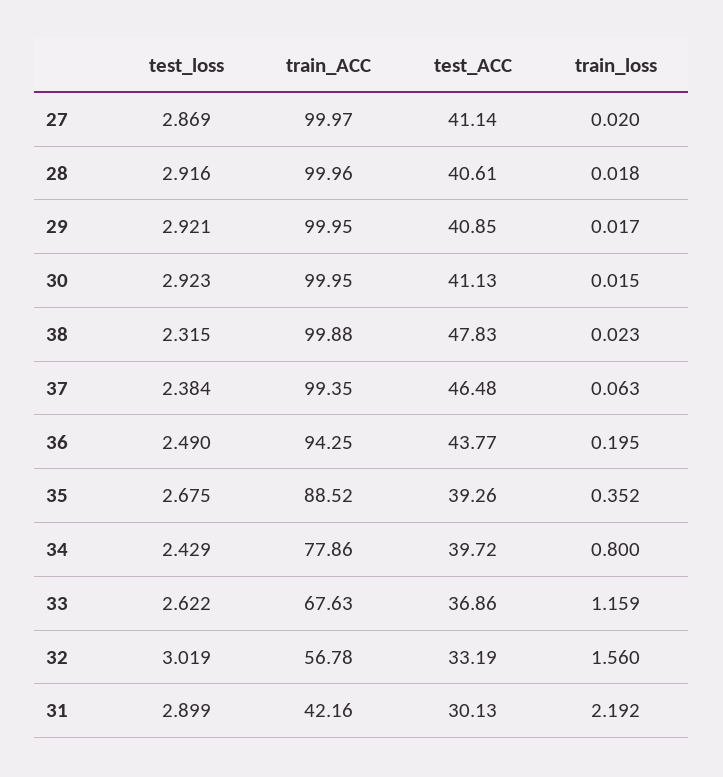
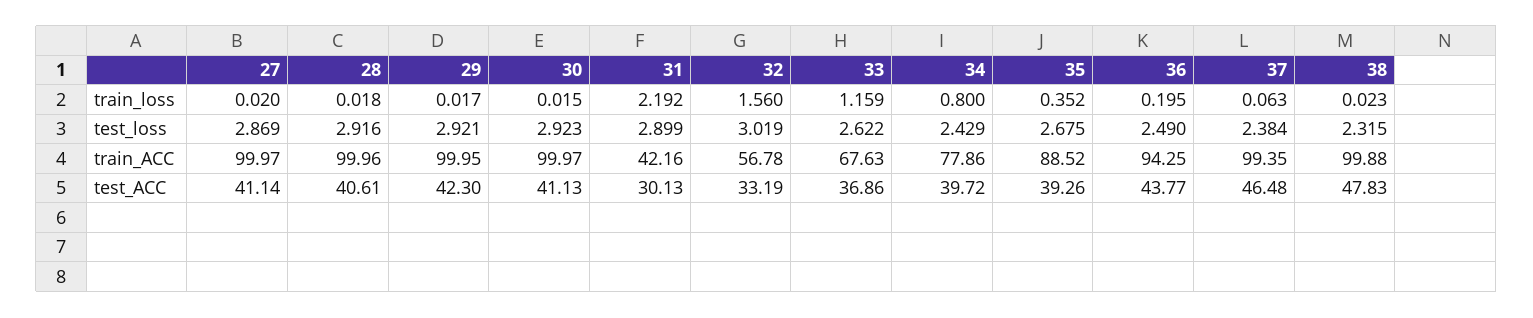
  {
    "test_loss": {
      "27": 2.869,
      "28": 2.916,
      "29": 2.921,
      "30": 2.923,
      "38": 2.315,
      "37": 2.384,
      "36": 2.49,
      "35": 2.675,
      "34": 2.429,
      "33": 2.622,
      "32": 3.019,
      "31": 2.899
    },
    "train_ACC": {
      "27": 99.97,
      "28": 99.96,
      "29": 99.95,
-     "30": 99.95,
+     "30": 99.97,
      "38": 99.88,
      "37": 99.35,
      "36": 94.25,
      "35": 88.52,
      "34": 77.86,
      "33": 67.63,
      "32": 56.78,
      "31": 42.16
    },
    "test_ACC": {
      "27": 41.14,
      "28": 40.61,
-     "29": 40.85,
+     "29": 42.3,
      "30": 41.13,
      "38": 47.83,
      "37": 46.48,
      "36": 43.77,
      "35": 39.26,
      "34": 39.72,
      "33": 36.86,
      "32": 33.19,
      "31": 30.13
    },
    "train_loss": {
      "27": 0.02,
      "28": 0.018,
      "29": 0.017,
      "30": 0.015,
      "38": 0.023,
      "37": 0.063,
      "36": 0.195,
      "35": 0.352,
      "34": 0.8,
      "33": 1.159,
      "32": 1.56,
      "31": 2.192
    }
  }

